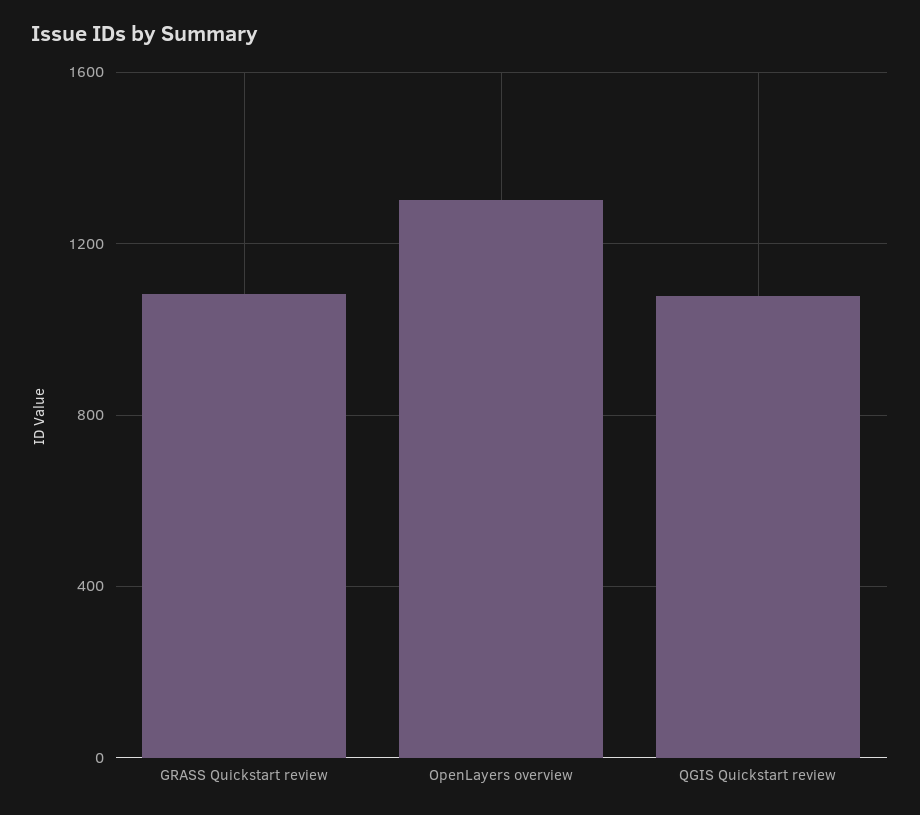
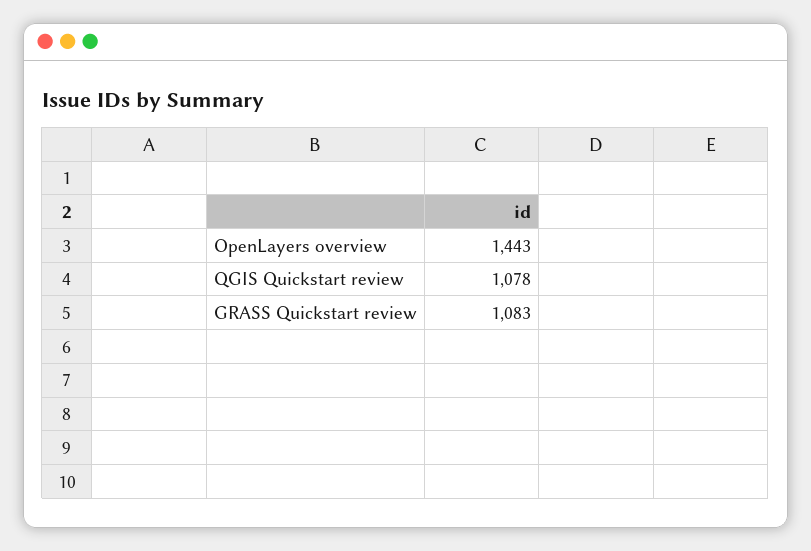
  {
    "GRASS Quickstart review": 1083,
-   "OpenLayers overview": 1300,
+   "OpenLayers overview": 1443,
    "QGIS Quickstart review": 1078
  }

